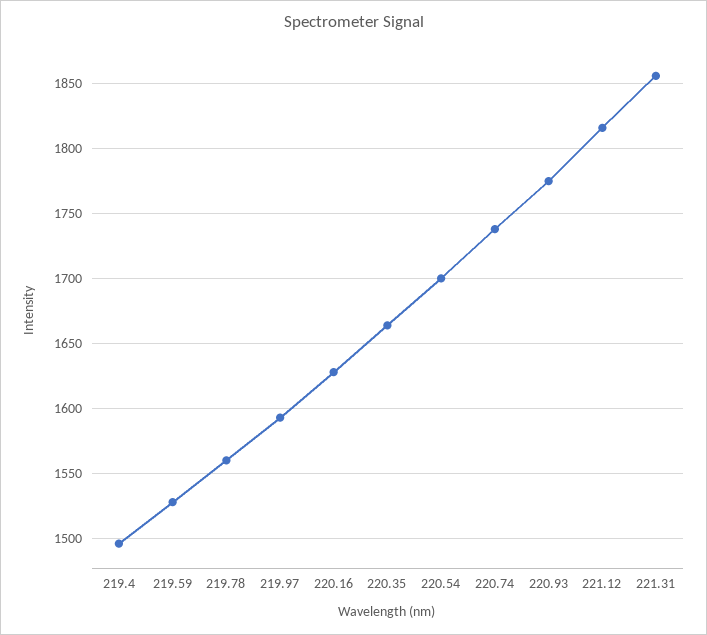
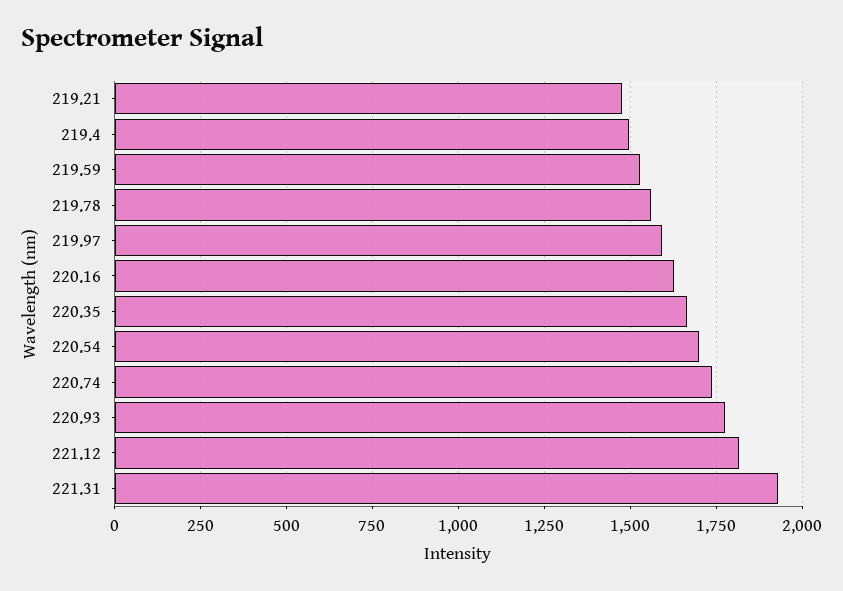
  {
    "219.4": 1495,
    "219.59": 1530,
    "219.78": 1560,
    "219.97": 1595,
    "220.16": 1630,
    "220.35": 1665,
    "220.54": 1700,
    "220.74": 1740,
    "220.93": 1775,
    "221.12": 1815,
-   "221.31": 1855
+   "221.31": 1925,
+   "219.21": 1475
  }

